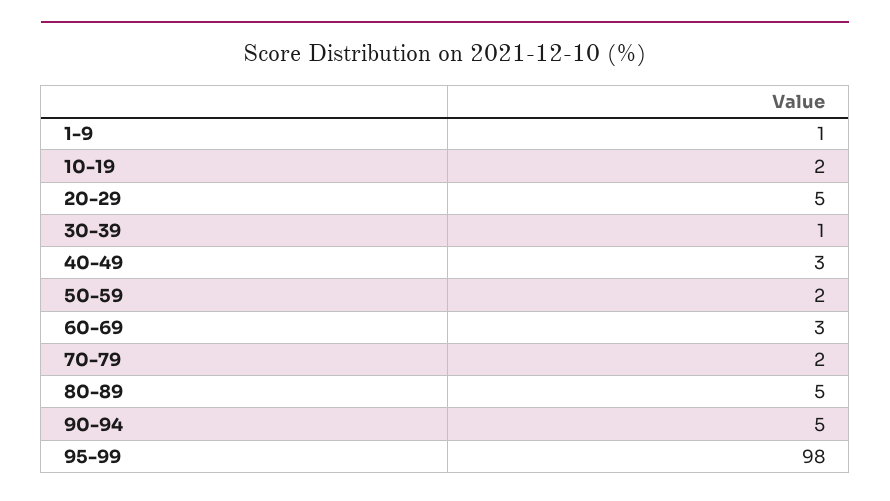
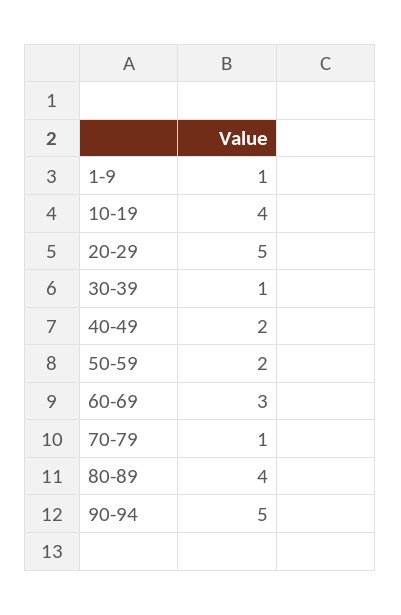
  {
    "1-9": 1,
-   "10-19": 2,
+   "10-19": 4,
    "20-29": 5,
    "30-39": 1,
-   "40-49": 3,
+   "40-49": 2,
    "50-59": 2,
    "60-69": 3,
-   "70-79": 2,
+   "70-79": 1,
-   "80-89": 5,
+   "80-89": 4,
-   "90-94": 5,
+   "90-94": 5
-   "95-99": 98
  }

